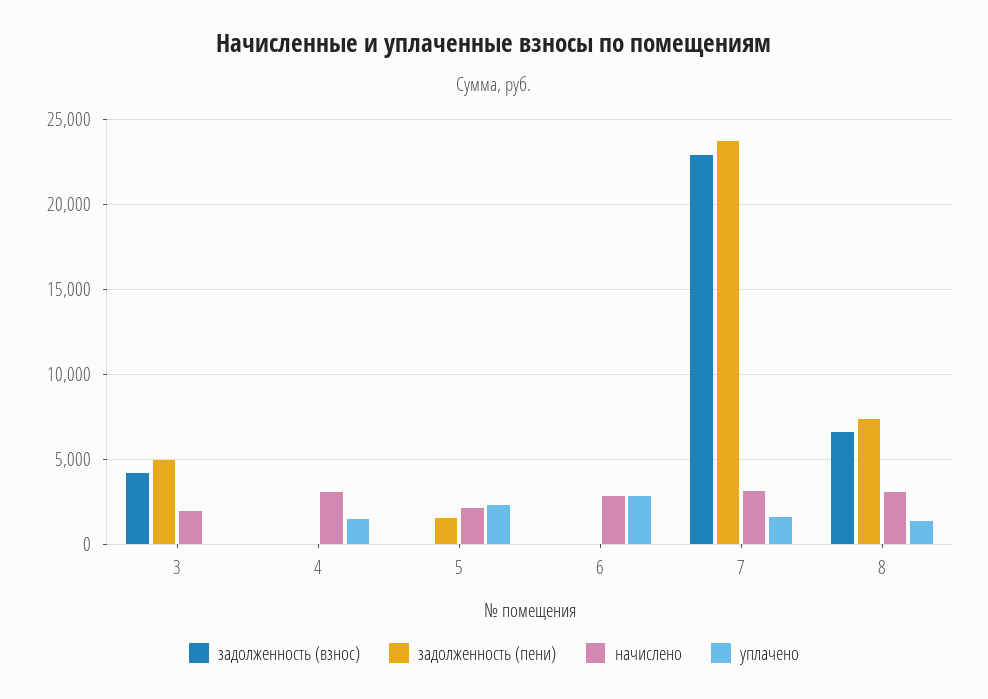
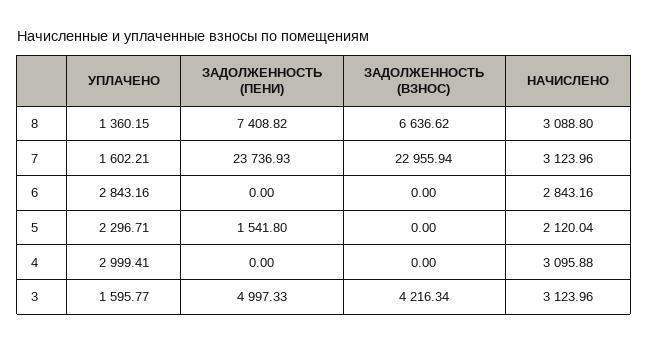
  {
    "задолженность (взнос)": {
      "3": 4216.34,
      "4": 0,
      "5": 0,
      "6": 0,
      "7": 22955.94,
      "8": 6636.62
    },
    "задолженность (пени)": {
      "3": 4997.33,
      "4": 0,
      "5": 1541.8,
      "6": 0,
      "7": 23736.93,
      "8": 7408.82
    },
    "начислено": {
-     "3": 2000,
+     "3": 3123.96,
      "4": 3095.88,
      "5": 2120.04,
      "6": 2843.16,
      "7": 3123.96,
      "8": 3088.8
    },
    "уплачено": {
-     "3": 0,
+     "3": 1595.77,
-     "4": 1500,
+     "4": 2999.41,
      "5": 2296.71,
      "6": 2843.16,
      "7": 1602.21,
      "8": 1360.15
    }
  }

